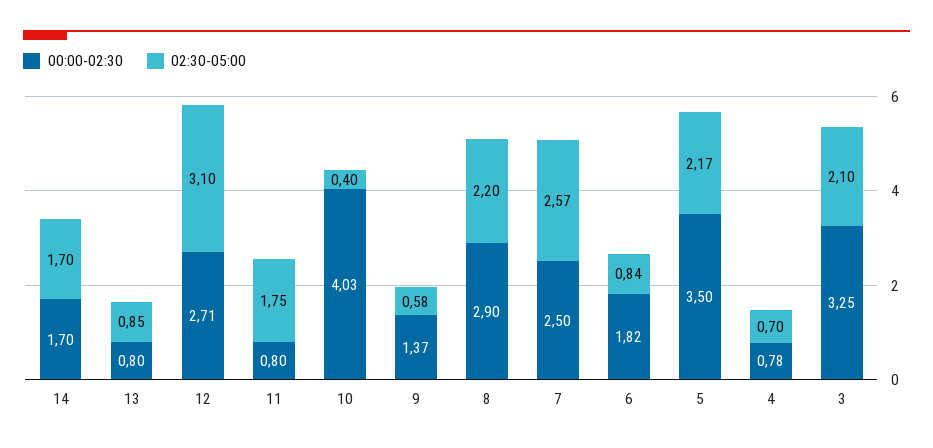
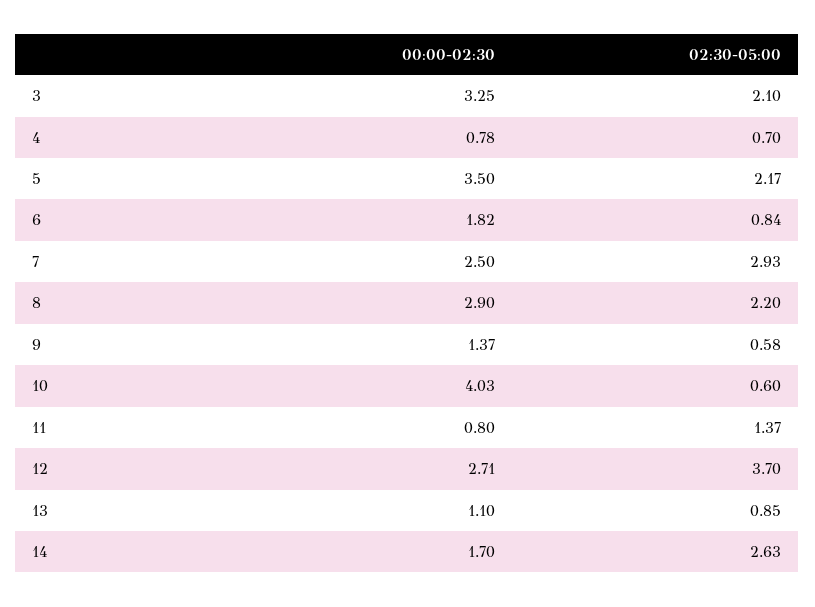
  {
    "00:00-02:30": {
      "14": 1.7,
-     "13": 0.8,
+     "13": 1.1,
      "12": 2.71,
      "11": 0.8,
      "10": 4.03,
      "9": 1.37,
      "8": 2.9,
      "7": 2.5,
      "6": 1.82,
      "5": 3.5,
      "4": 0.78,
      "3": 3.25
    },
    "02:30-05:00": {
-     "14": 1.7,
+     "14": 2.63,
      "13": 0.85,
-     "12": 3.1,
+     "12": 3.7,
-     "11": 1.75,
+     "11": 1.37,
-     "10": 0.4,
+     "10": 0.6,
      "9": 0.58,
      "8": 2.2,
-     "7": 2.57,
+     "7": 2.93,
      "6": 0.84,
      "5": 2.17,
      "4": 0.7,
      "3": 2.1
    }
  }

